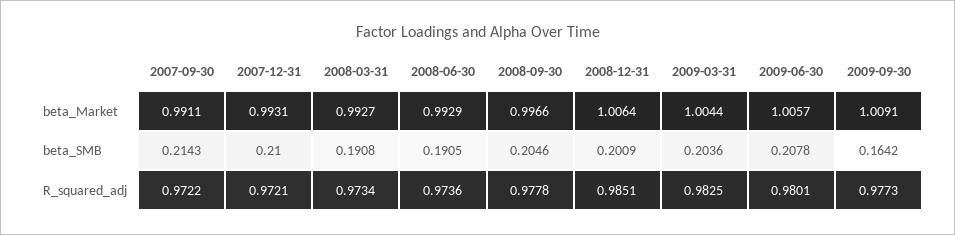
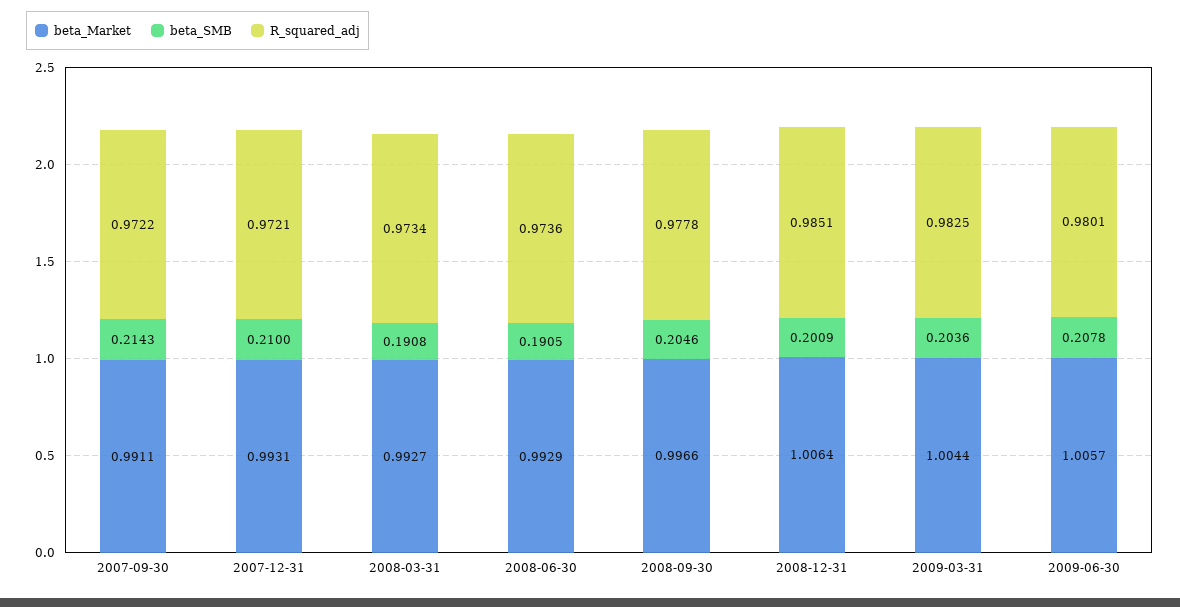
  {
    "beta_Market": {
      "2007-09-30": 0.9911,
      "2007-12-31": 0.9931,
      "2008-03-31": 0.9927,
      "2008-06-30": 0.9929,
      "2008-09-30": 0.9966,
      "2008-12-31": 1.0064,
      "2009-03-31": 1.0044,
-     "2009-06-30": 1.0057,
+     "2009-06-30": 1.0057
-     "2009-09-30": 1.0091
    },
    "beta_SMB": {
      "2007-09-30": 0.2143,
      "2007-12-31": 0.21,
      "2008-03-31": 0.1908,
      "2008-06-30": 0.1905,
      "2008-09-30": 0.2046,
      "2008-12-31": 0.2009,
      "2009-03-31": 0.2036,
-     "2009-06-30": 0.2078,
+     "2009-06-30": 0.2078
-     "2009-09-30": 0.1642
    },
    "R_squared_adj": {
      "2007-09-30": 0.9722,
      "2007-12-31": 0.9721,
      "2008-03-31": 0.9734,
      "2008-06-30": 0.9736,
      "2008-09-30": 0.9778,
      "2008-12-31": 0.9851,
      "2009-03-31": 0.9825,
-     "2009-06-30": 0.9801,
+     "2009-06-30": 0.9801
-     "2009-09-30": 0.9773
    }
  }

